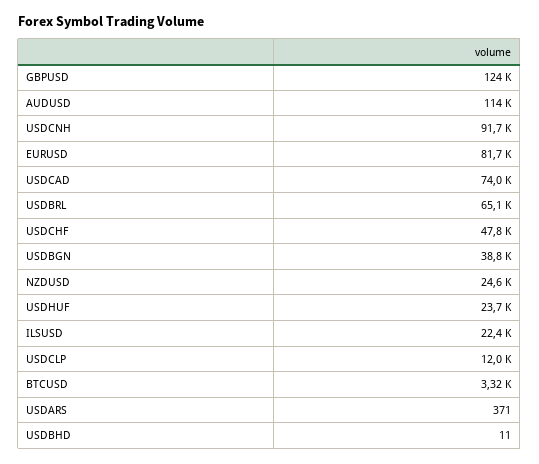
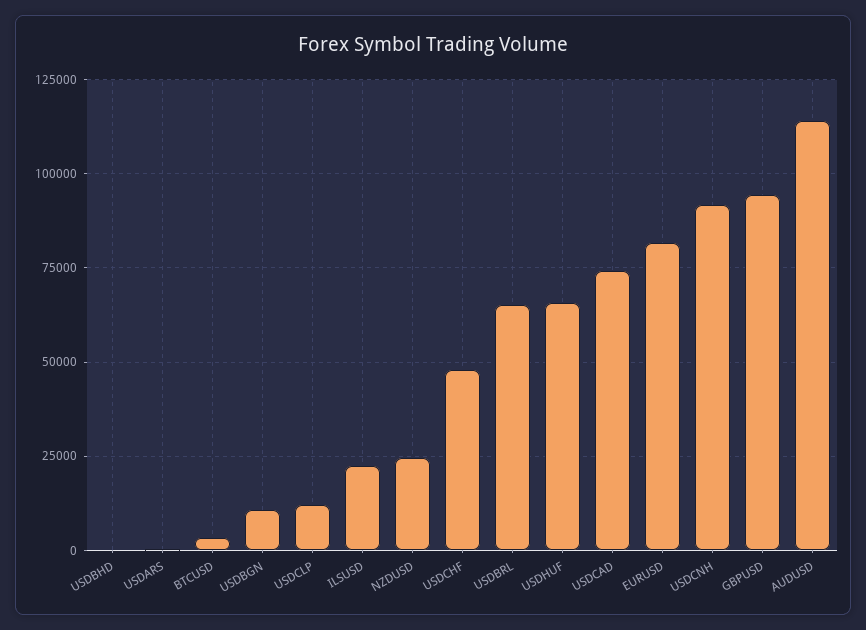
  {
-   "GBPUSD": 124000,
+   "GBPUSD": 95000,
    "AUDUSD": 114000,
    "USDCNH": 91700,
    "EURUSD": 81700,
    "USDCAD": 74000,
    "USDBRL": 65100,
    "USDCHF": 47800,
-   "USDBGN": 38800,
+   "USDBGN": 10000,
    "NZDUSD": 24600,
-   "USDHUF": 23700,
+   "USDHUF": 65000,
    "ILSUSD": 22400,
    "USDCLP": 12000,
    "BTCUSD": 3320,
    "USDARS": 371,
    "USDBHD": 11
  }

